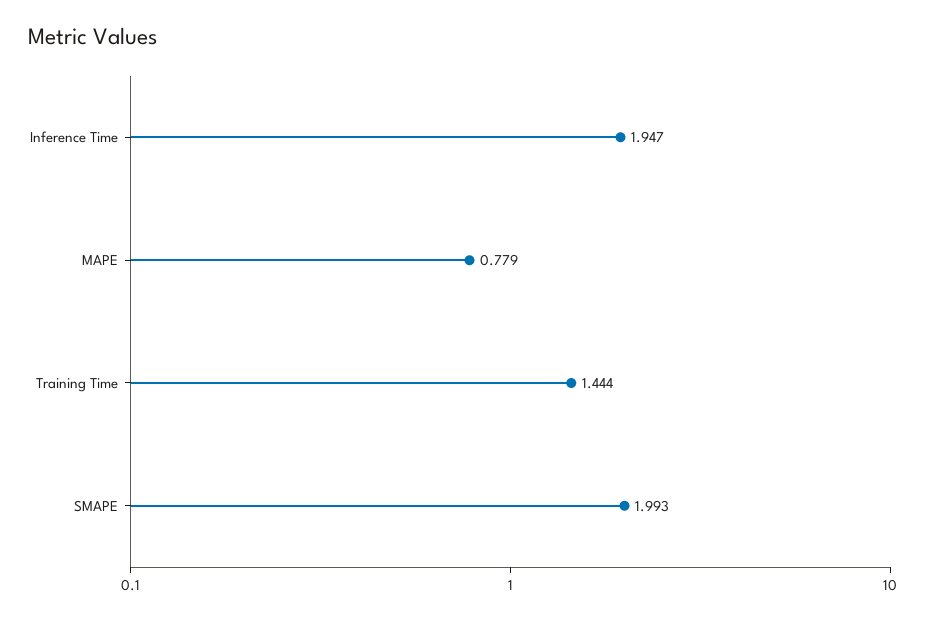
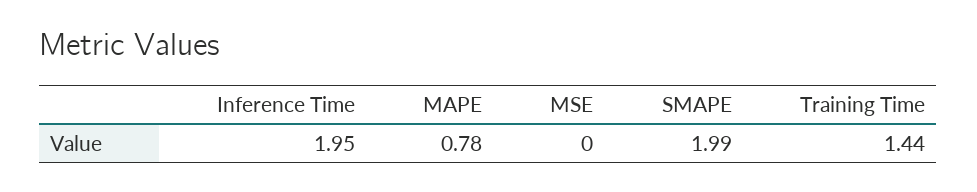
  {
    "Inference Time": 1.947,
    "MAPE": 0.779,
    "Training Time": 1.444,
-   "SMAPE": 1.993
+   "SMAPE": 1.993,
+   "MSE": 0
  }

